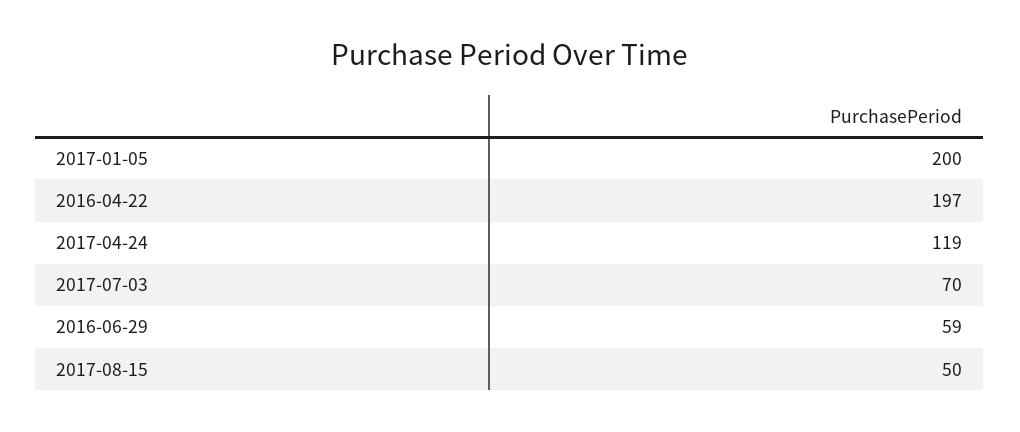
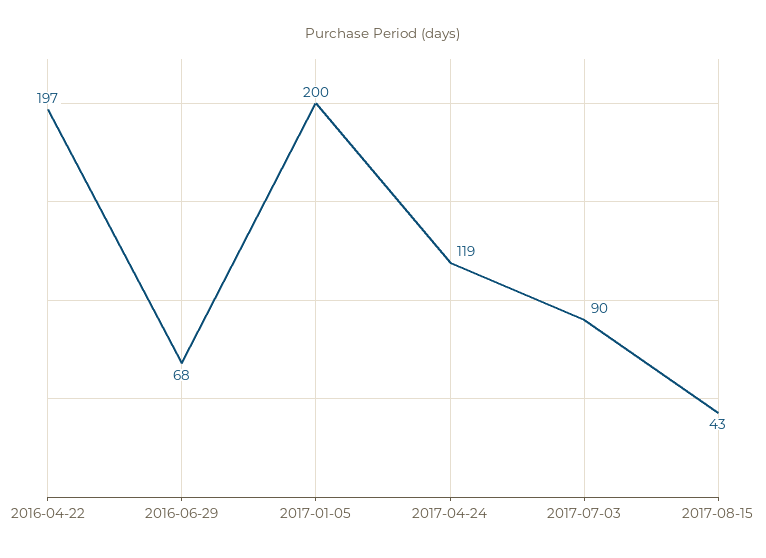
  {
    "2017-01-05": 200,
    "2016-04-22": 197,
    "2017-04-24": 119,
-   "2017-07-03": 70,
+   "2017-07-03": 90,
-   "2016-06-29": 59,
+   "2016-06-29": 68,
-   "2017-08-15": 50
+   "2017-08-15": 43
  }

